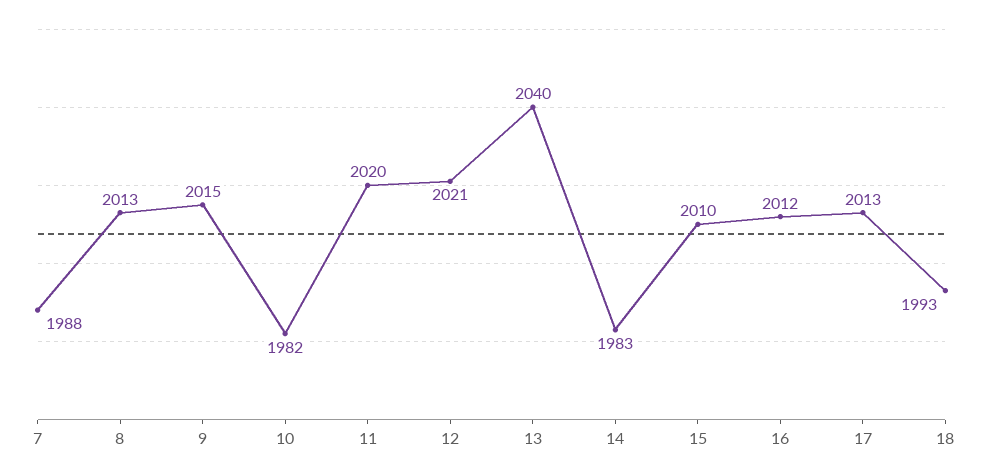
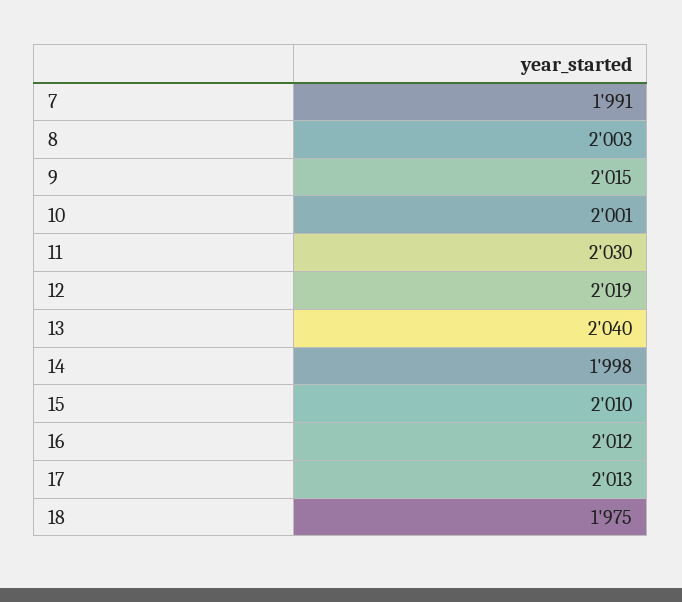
  {
-   "7": 1988,
+   "7": 1991,
-   "8": 2013,
+   "8": 2003,
    "9": 2015,
-   "10": 1982,
+   "10": 2001,
-   "11": 2020,
+   "11": 2030,
-   "12": 2021,
+   "12": 2019,
    "13": 2040,
-   "14": 1983,
+   "14": 1998,
    "15": 2010,
    "16": 2012,
    "17": 2013,
-   "18": 1993
+   "18": 1975
  }

